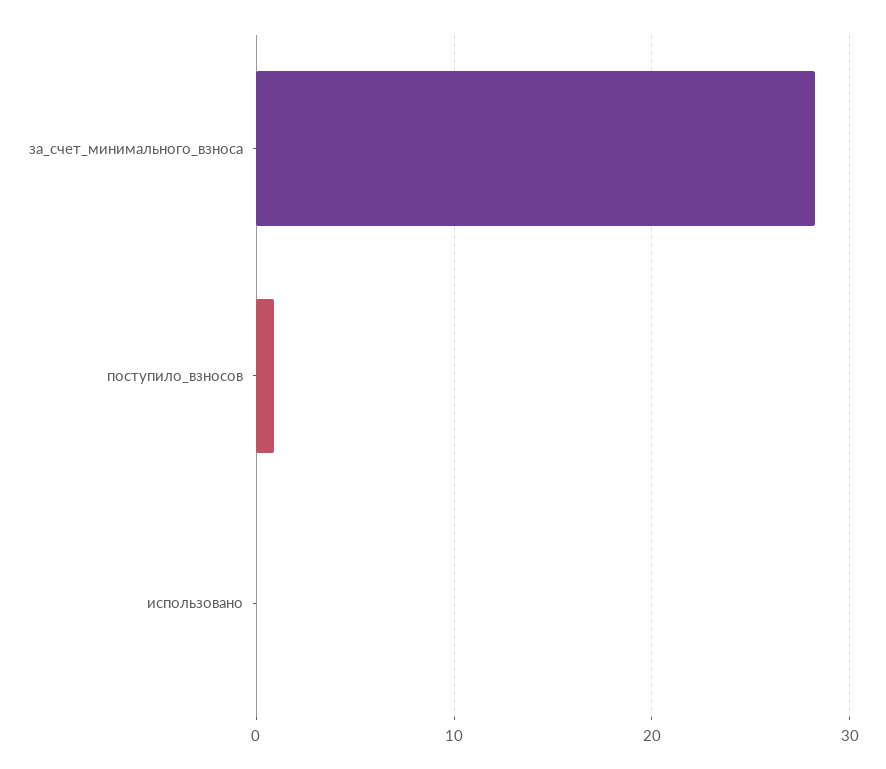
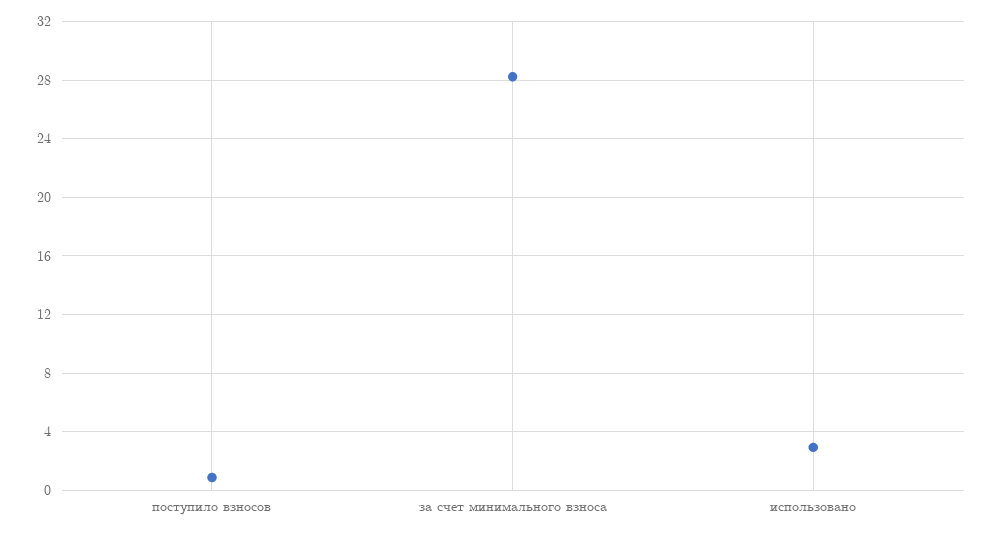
  {
    "за_счет_минимального_взноса": 28,
    "поступило_взносов": 1,
-   "использовано": 0
+   "использовано": 3
  }

